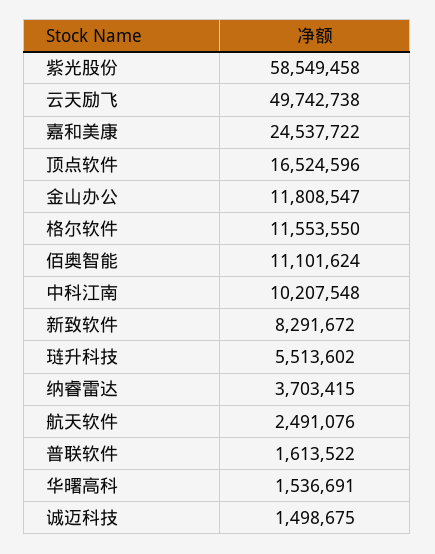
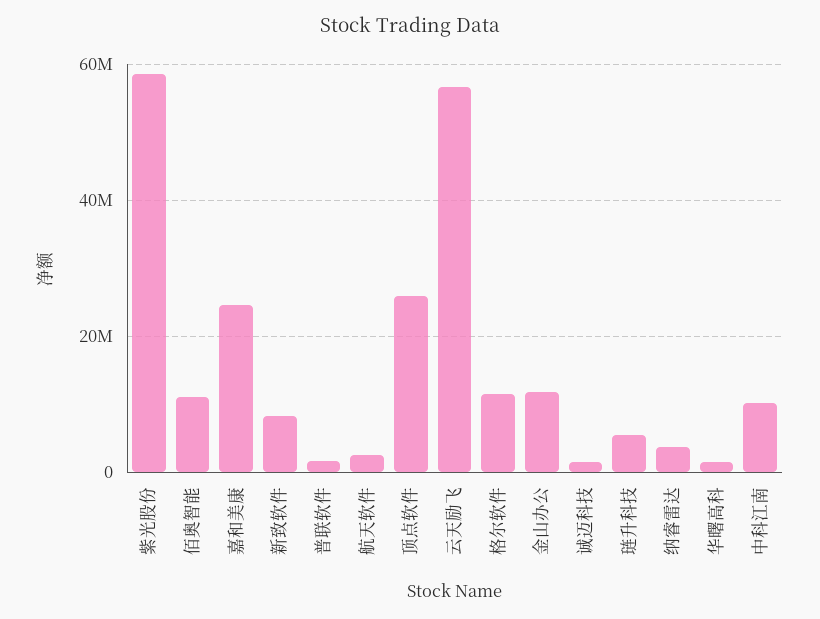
  {
    "紫光股份": 58549458,
-   "云天励飞": 49742738,
+   "云天励飞": 56000000,
    "嘉和美康": 24537722,
-   "顶点软件": 16524596,
+   "顶点软件": 26000000,
    "金山办公": 11808547,
    "格尔软件": 11553550,
    "佰奥智能": 11101624,
    "中科江南": 10207548,
    "新致软件": 8291672,
    "琏升科技": 5513602,
    "纳睿雷达": 3703415,
    "航天软件": 2491076,
    "普联软件": 1613522,
    "华曙高科": 1536691,
    "诚迈科技": 1498675
  }

